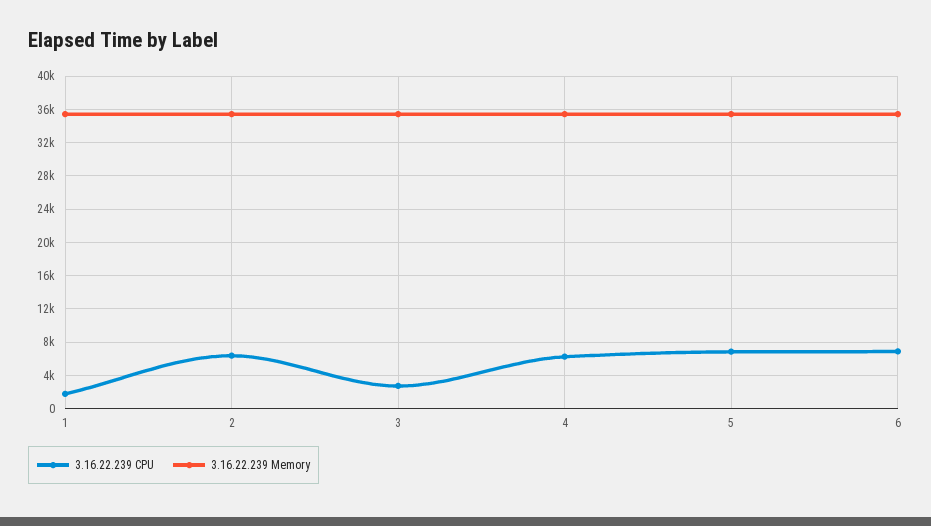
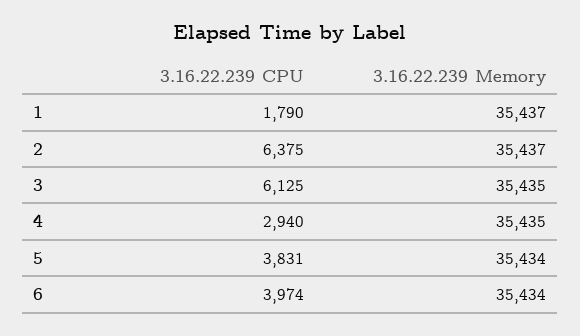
  {
    "3.16.22.239 CPU": {
      "1": 1790,
      "2": 6375,
-     "3": 3000,
+     "3": 6125,
-     "4": 6000,
+     "4": 2940,
-     "5": 7000,
+     "5": 3831,
-     "6": 7000
+     "6": 3974
    },
    "3.16.22.239 Memory": {
      "1": 35437,
      "2": 35437,
      "3": 35435,
      "4": 35435,
      "5": 35434,
      "6": 35434
    }
  }

